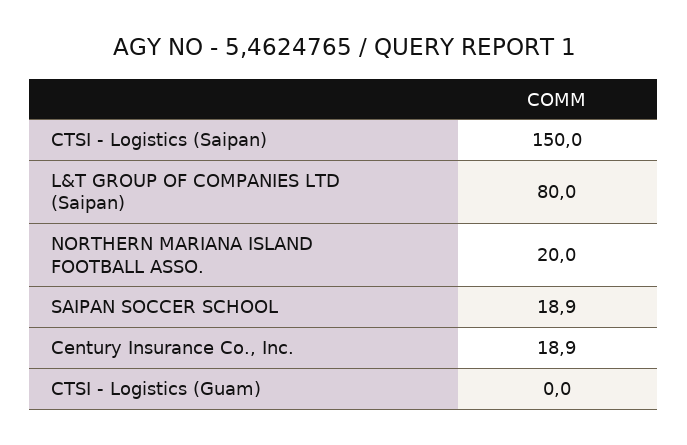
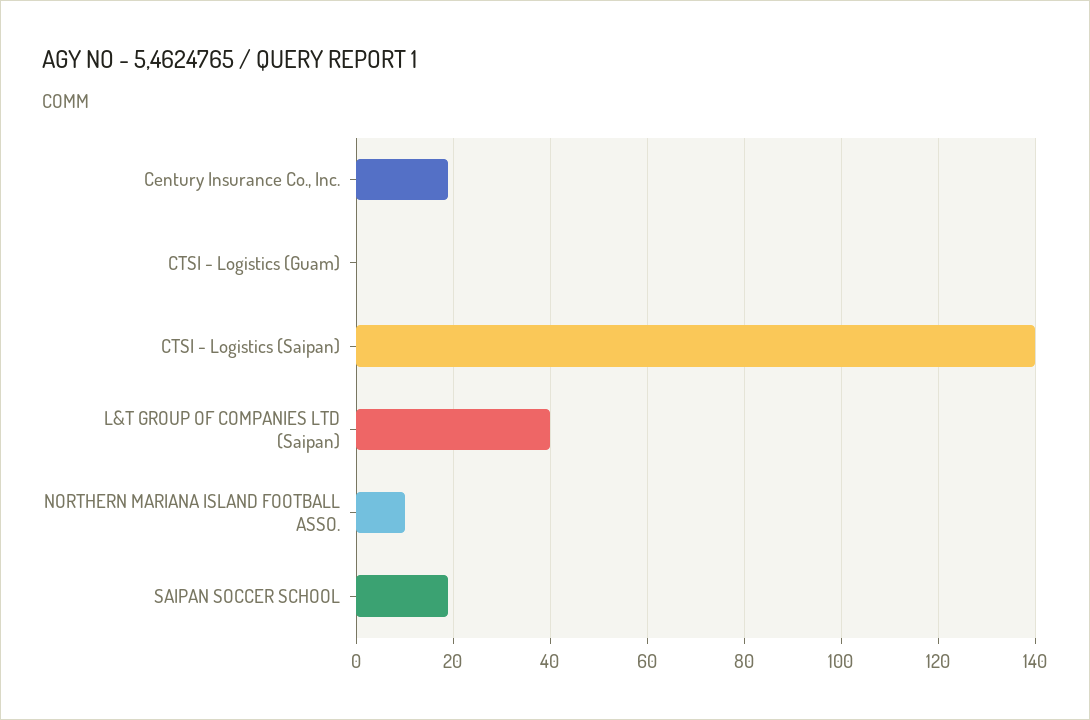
  {
-   "CTSI - Logistics (Saipan)": 150,
+   "CTSI - Logistics (Saipan)": 140,
-   "L&T GROUP OF COMPANIES LTD (Saipan)": 80,
+   "L&T GROUP OF COMPANIES LTD (Saipan)": 40,
-   "NORTHERN MARIANA ISLAND FOOTBALL ASSO.": 20,
+   "NORTHERN MARIANA ISLAND FOOTBALL ASSO.": 10,
    "SAIPAN SOCCER SCHOOL": 18.9,
    "Century Insurance Co., Inc.": 18.9,
    "CTSI - Logistics (Guam)": 0
  }

